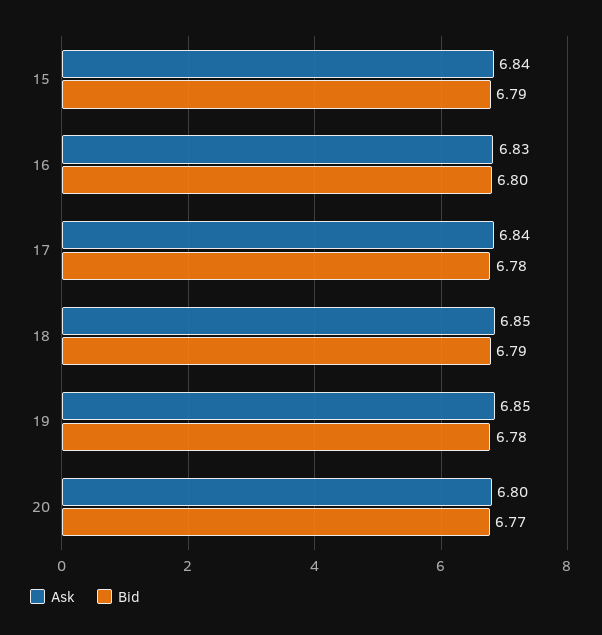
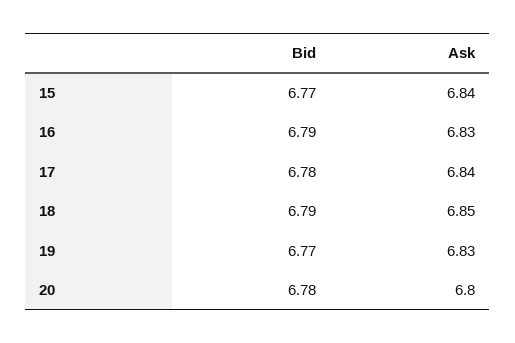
  {
    "Ask": {
      "15": 6.84,
      "16": 6.83,
      "17": 6.84,
      "18": 6.85,
-     "19": 6.85,
+     "19": 6.83,
      "20": 6.8
    },
    "Bid": {
-     "15": 6.79,
+     "15": 6.77,
-     "16": 6.8,
+     "16": 6.79,
      "17": 6.78,
      "18": 6.79,
-     "19": 6.78,
+     "19": 6.77,
-     "20": 6.77
+     "20": 6.78
    }
  }

